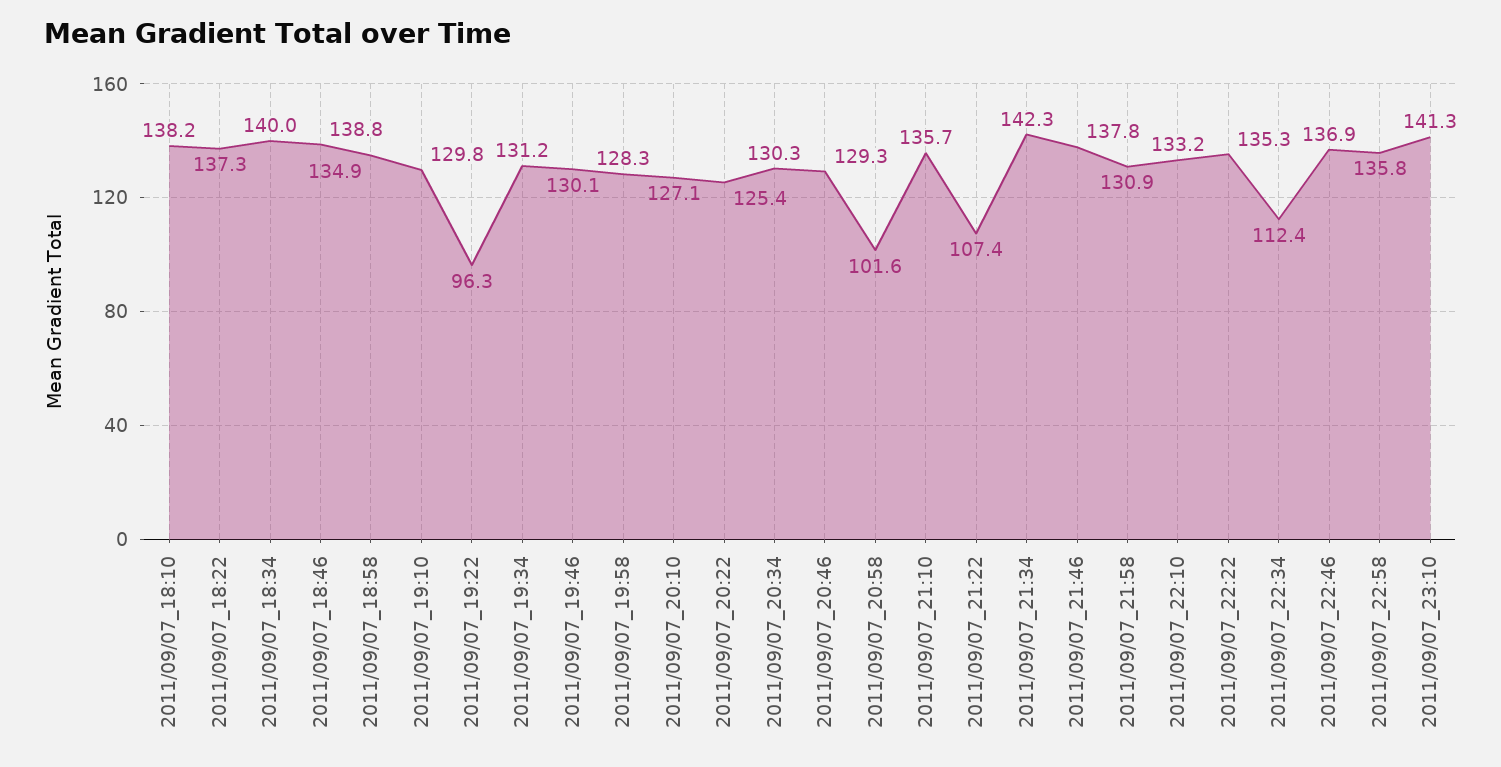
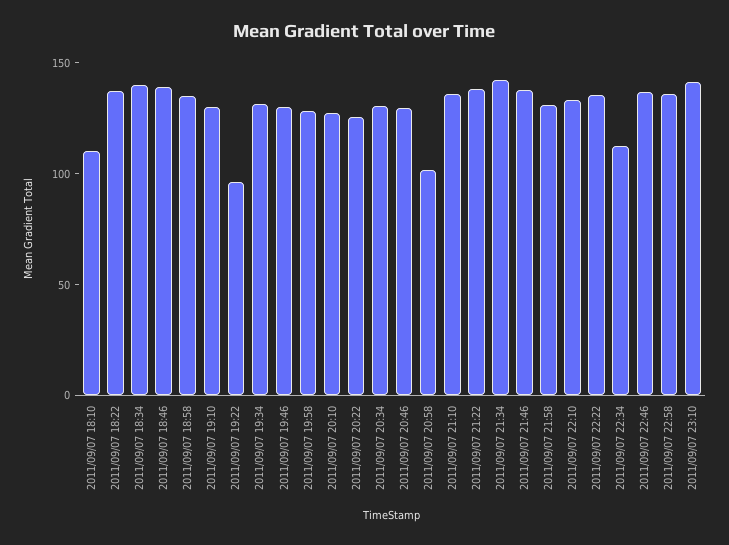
  {
-   "2011/09/07_18:10": 138.2,
+   "2011/09/07_18:10": 110,
    "2011/09/07_18:22": 137.3,
    "2011/09/07_18:34": 140,
    "2011/09/07_18:46": 138.8,
    "2011/09/07_18:58": 134.9,
    "2011/09/07_19:10": 129.8,
    "2011/09/07_19:22": 96.3,
    "2011/09/07_19:34": 131.2,
    "2011/09/07_19:46": 130.1,
    "2011/09/07_19:58": 128.3,
    "2011/09/07_20:10": 127.1,
    "2011/09/07_20:22": 125.4,
    "2011/09/07_20:34": 130.3,
    "2011/09/07_20:46": 129.3,
    "2011/09/07_20:58": 101.6,
    "2011/09/07_21:10": 135.7,
-   "2011/09/07_21:22": 107.4,
+   "2011/09/07_21:22": 140,
    "2011/09/07_21:34": 142.3,
    "2011/09/07_21:46": 137.8,
    "2011/09/07_21:58": 130.9,
    "2011/09/07_22:10": 133.2,
    "2011/09/07_22:22": 135.3,
    "2011/09/07_22:34": 112.4,
    "2011/09/07_22:46": 136.9,
    "2011/09/07_22:58": 135.8,
    "2011/09/07_23:10": 141.3
  }

